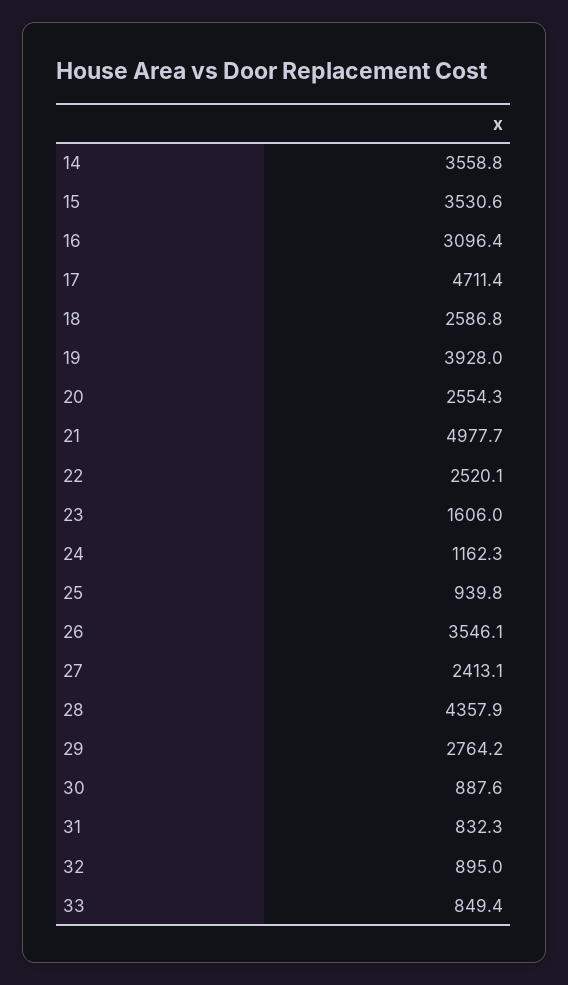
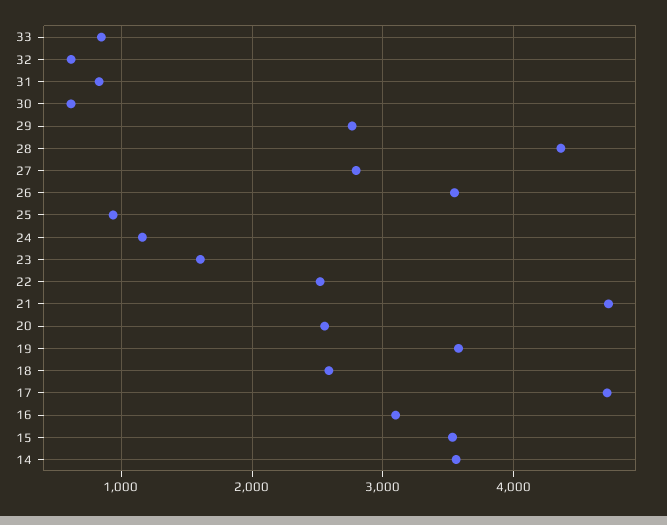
  {
    "14": 3558.8,
    "15": 3530.6,
    "16": 3096.4,
    "17": 4711.4,
    "18": 2586.8,
-   "19": 3928,
+   "19": 3600,
    "20": 2554.3,
-   "21": 4977.7,
+   "21": 4700,
    "22": 2520.1,
    "23": 1606,
    "24": 1162.3,
    "25": 939.8,
    "26": 3546.1,
-   "27": 2413.1,
+   "27": 2800,
    "28": 4357.9,
    "29": 2764.2,
-   "30": 887.6,
+   "30": 600,
    "31": 832.3,
-   "32": 895,
+   "32": 600,
    "33": 849.4
  }

